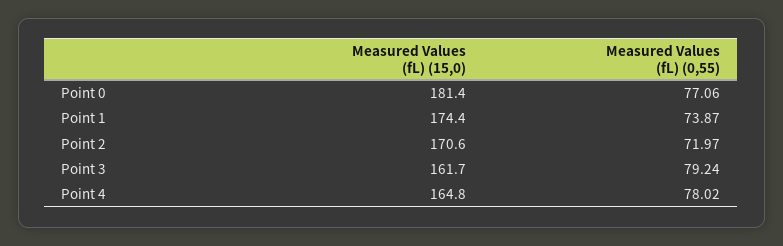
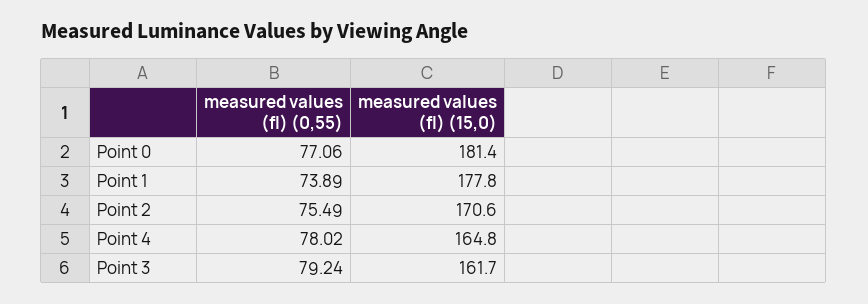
  {
    "Measured Values (fL) (15,0)": {
      "Point 0": 181.4,
-     "Point 1": 174.4,
+     "Point 1": 177.8,
      "Point 2": 170.6,
      "Point 3": 161.7,
      "Point 4": 164.8
    },
    "Measured Values (fL) (0,55)": {
      "Point 0": 77.06,
-     "Point 1": 73.87,
+     "Point 1": 73.89,
-     "Point 2": 71.97,
+     "Point 2": 75.49,
      "Point 3": 79.24,
      "Point 4": 78.02
    }
  }

